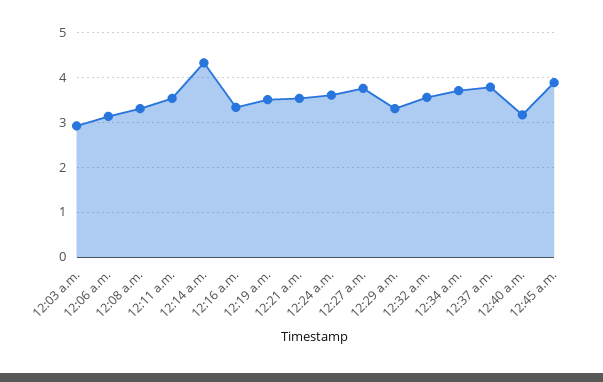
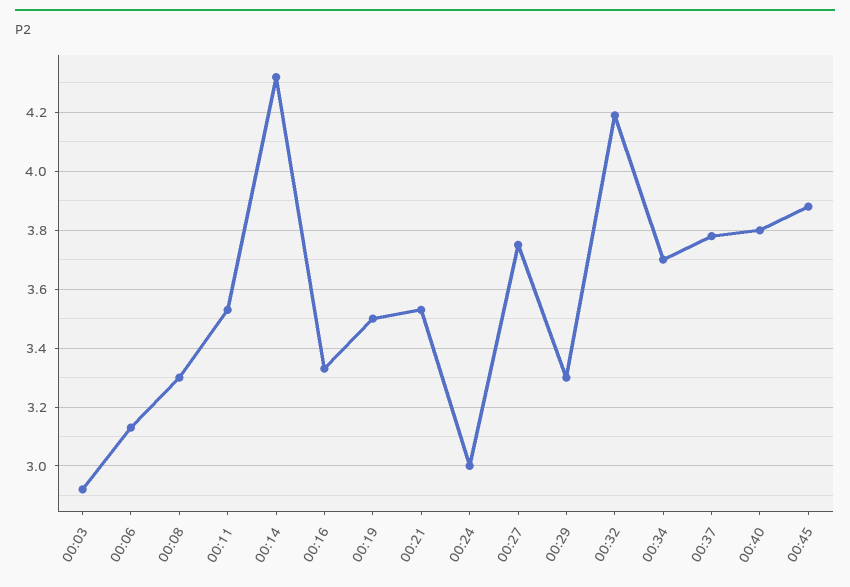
  {
    "12:03 a.m.": 2.9,
    "12:06 a.m.": 3.15,
    "12:08 a.m.": 3.3,
    "12:11 a.m.": 3.55,
    "12:14 a.m.": 4.3,
    "12:16 a.m.": 3.35,
    "12:19 a.m.": 3.5,
    "12:21 a.m.": 3.55,
-   "12:24 a.m.": 3.6,
+   "12:24 a.m.": 3,
    "12:27 a.m.": 3.75,
    "12:29 a.m.": 3.3,
-   "12:32 a.m.": 3.6,
+   "12:32 a.m.": 4.2,
    "12:34 a.m.": 3.7,
    "12:37 a.m.": 3.8,
-   "12:40 a.m.": 3.2,
+   "12:40 a.m.": 3.8,
    "12:45 a.m.": 3.9
  }

